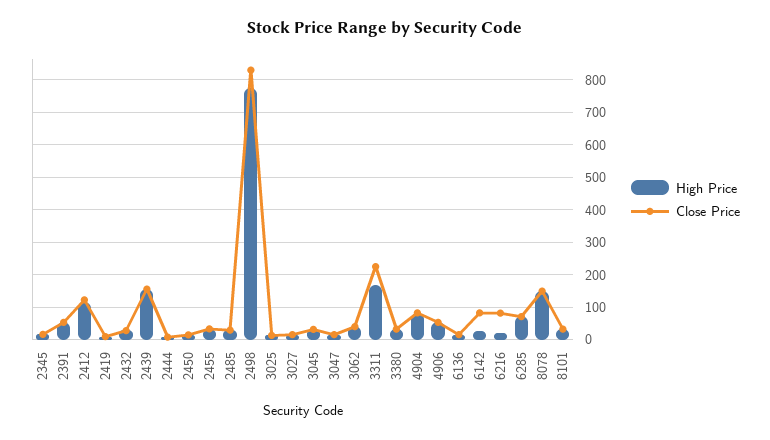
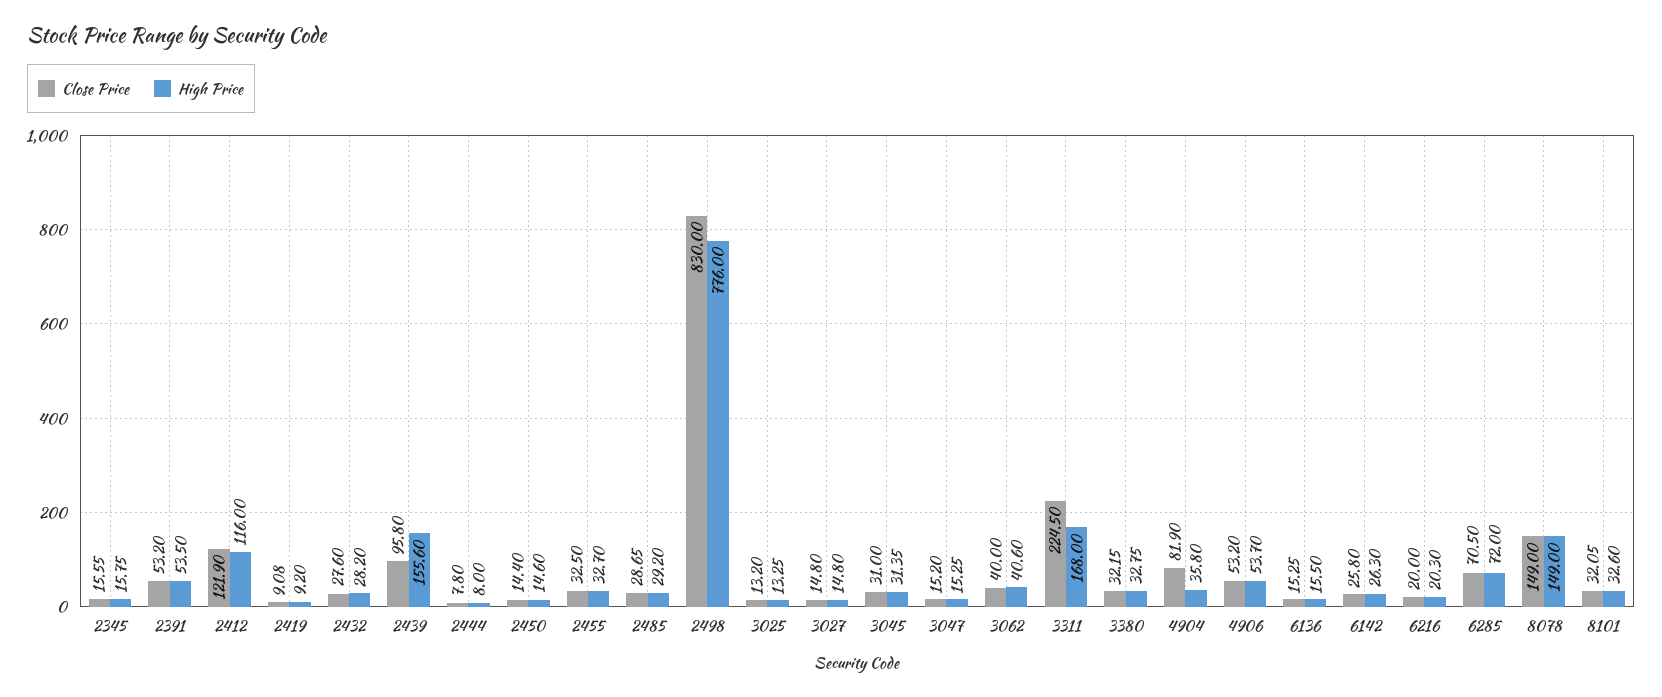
  {
    "High Price": {
      "2345": 15.75,
      "2391": 53.5,
      "2412": 116,
      "2419": 9.2,
      "2432": 28.2,
      "2439": 155.6,
      "2444": 8,
      "2450": 14.6,
      "2455": 32.7,
      "2485": 29.2,
      "2498": 776,
      "3025": 13.25,
      "3027": 14.8,
      "3045": 31.35,
      "3047": 15.25,
      "3062": 40.6,
      "3311": 168,
      "3380": 32.75,
-     "4904": 80,
+     "4904": 35.8,
      "4906": 53.7,
      "6136": 15.5,
      "6142": 26.3,
      "6216": 20.3,
      "6285": 72,
      "8078": 149,
      "8101": 32.6
    },
    "Close Price": {
      "2345": 15.55,
      "2391": 53.2,
      "2412": 121.9,
      "2419": 9.08,
      "2432": 27.6,
-     "2439": 160,
+     "2439": 95.8,
      "2444": 7.8,
      "2450": 14.4,
      "2455": 32.5,
      "2485": 28.65,
      "2498": 830,
      "3025": 13.2,
      "3027": 14.8,
      "3045": 31,
      "3047": 15.2,
      "3062": 40,
      "3311": 224.5,
      "3380": 32.15,
      "4904": 81.9,
      "4906": 53.2,
      "6136": 15.25,
-     "6142": 80,
+     "6142": 25.8,
-     "6216": 80,
+     "6216": 20,
      "6285": 70.5,
      "8078": 149,
      "8101": 32.05
    }
  }

